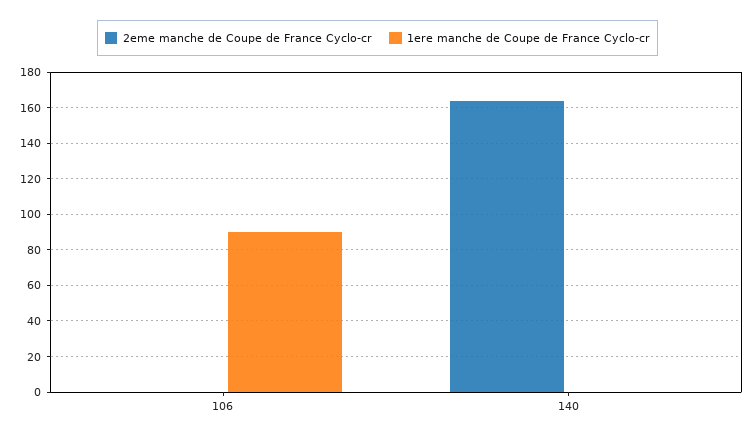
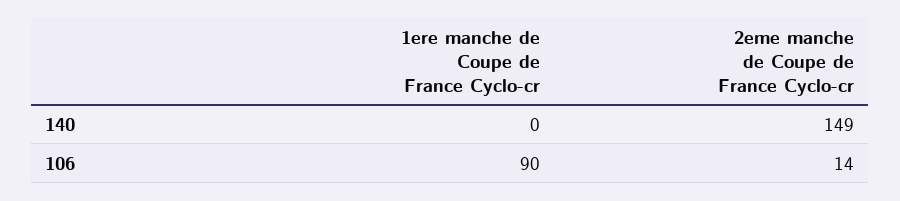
  {
    "2eme manche de Coupe de France Cyclo-cr": {
-     "106": 0,
+     "106": 14,
-     "140": 165
+     "140": 149
    },
    "1ere manche de Coupe de France Cyclo-cr": {
      "106": 90,
      "140": 0
    }
  }

